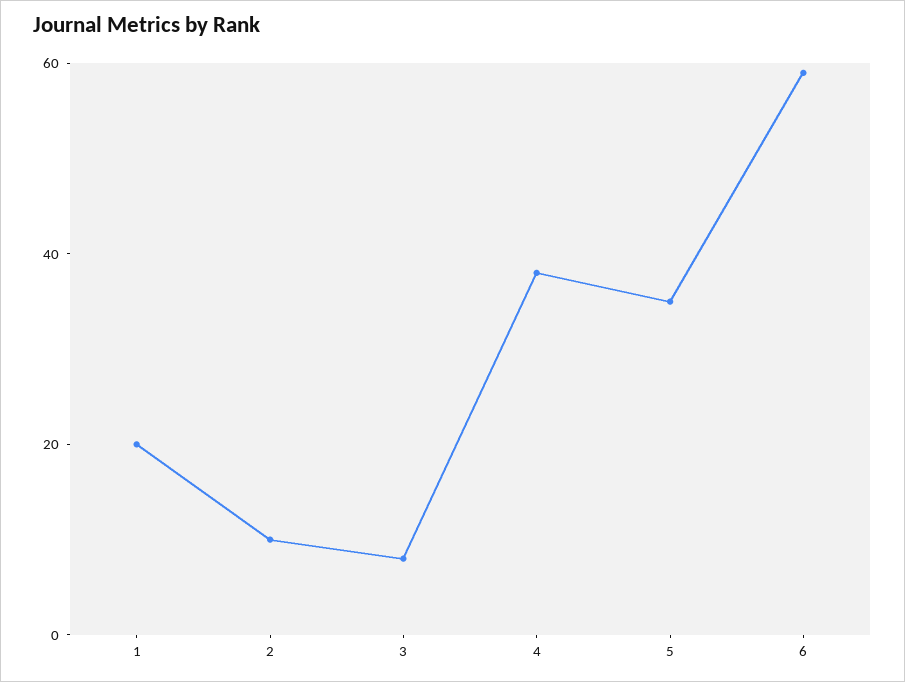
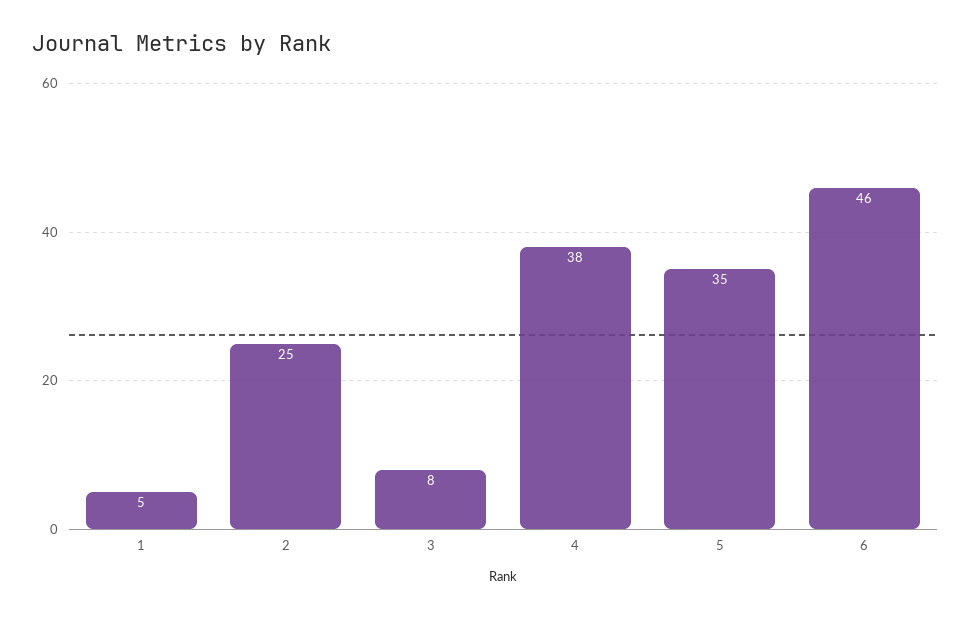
  {
-   "1": 20,
+   "1": 5,
-   "2": 10,
+   "2": 25,
    "3": 8,
    "4": 38,
    "5": 35,
-   "6": 60
+   "6": 46
  }

